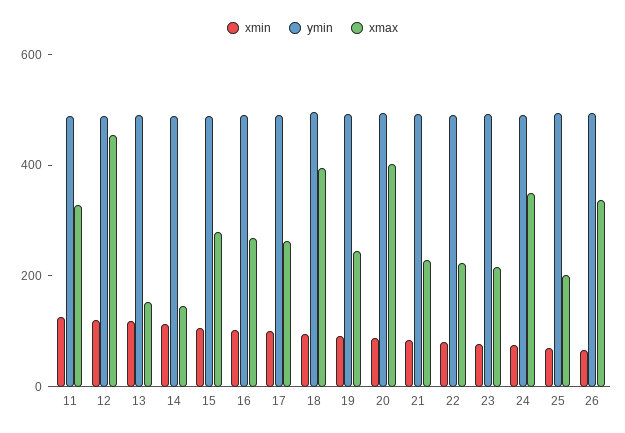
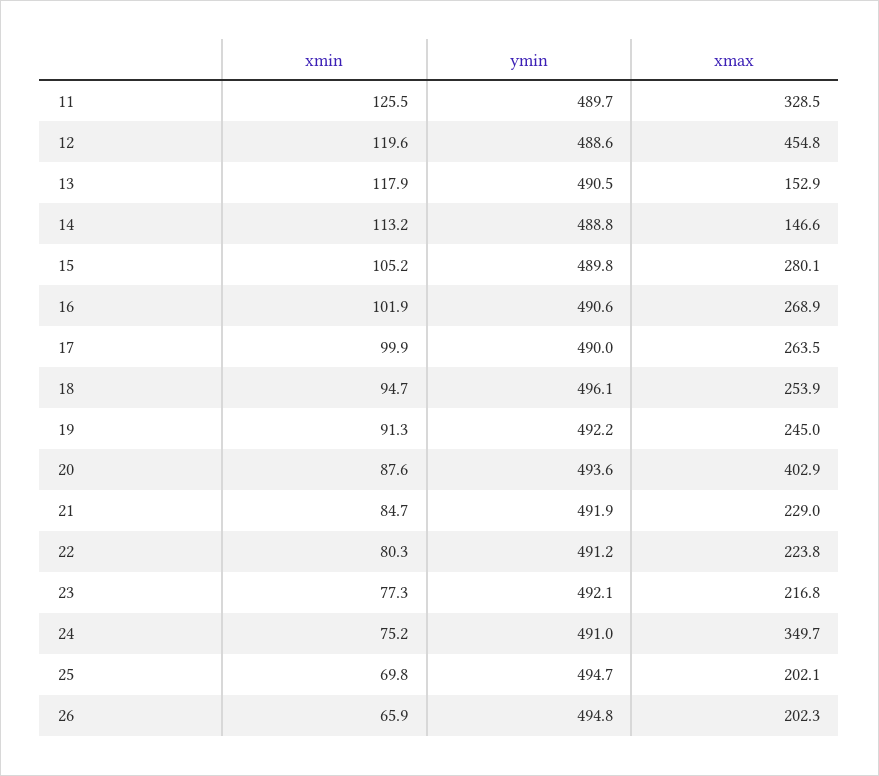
  {
    "xmin": {
      "11": 125.5,
      "12": 119.6,
      "13": 117.9,
      "14": 113.2,
      "15": 105.2,
      "16": 101.9,
      "17": 99.9,
      "18": 94.7,
      "19": 91.3,
      "20": 87.6,
      "21": 84.7,
      "22": 80.3,
      "23": 77.3,
      "24": 75.2,
      "25": 69.8,
      "26": 65.9
    },
    "ymin": {
      "11": 489.7,
      "12": 488.6,
      "13": 490.5,
      "14": 488.8,
      "15": 489.8,
      "16": 490.6,
      "17": 490,
      "18": 496.1,
      "19": 492.2,
      "20": 493.6,
      "21": 491.9,
      "22": 491.2,
      "23": 492.1,
      "24": 491,
      "25": 494.7,
      "26": 494.8
    },
    "xmax": {
      "11": 328.5,
      "12": 454.8,
      "13": 152.9,
      "14": 146.6,
      "15": 280.1,
      "16": 268.9,
      "17": 263.5,
-     "18": 400,
+     "18": 253.9,
      "19": 245,
      "20": 402.9,
      "21": 229,
      "22": 223.8,
      "23": 216.8,
      "24": 349.7,
      "25": 202.1,
-     "26": 350
+     "26": 202.3
    }
  }

